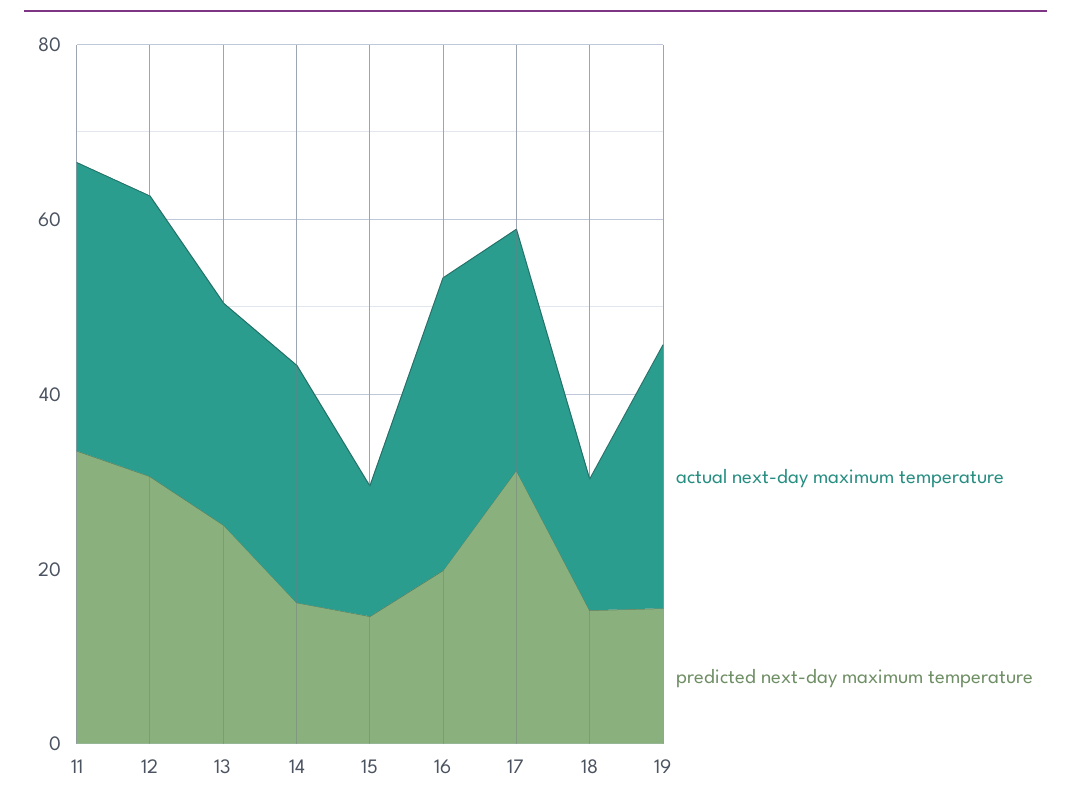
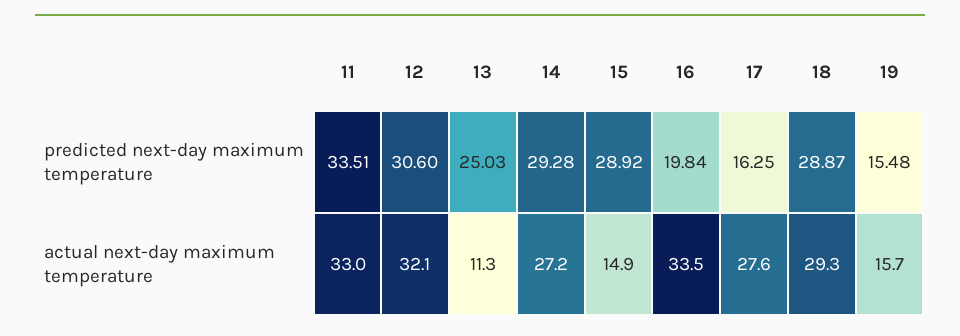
  {
    "actual next-day maximum temperature": {
      "11": 33,
      "12": 32.1,
-     "13": 25,
+     "13": 11.3,
      "14": 27.2,
      "15": 14.9,
      "16": 33.5,
      "17": 27.6,
-     "18": 15,
+     "18": 29.3,
-     "19": 30
+     "19": 15.7
    },
    "predicted next-day maximum temperature": {
      "11": 33.51,
      "12": 30.6,
      "13": 25.03,
-     "14": 15,
+     "14": 29.28,
-     "15": 15,
+     "15": 28.92,
      "16": 19.84,
-     "17": 30,
+     "17": 16.25,
-     "18": 15,
+     "18": 28.87,
      "19": 15.48
    }
  }

